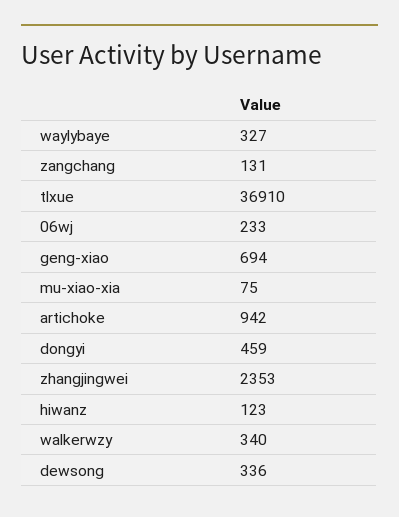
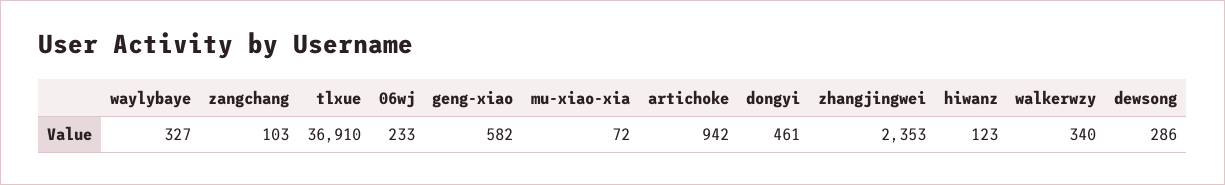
  {
    "waylybaye": 327,
-   "zangchang": 131,
+   "zangchang": 103,
    "tlxue": 36910,
    "06wj": 233,
-   "geng-xiao": 694,
+   "geng-xiao": 582,
-   "mu-xiao-xia": 75,
+   "mu-xiao-xia": 72,
    "artichoke": 942,
-   "dongyi": 459,
+   "dongyi": 461,
    "zhangjingwei": 2353,
    "hiwanz": 123,
    "walkerwzy": 340,
-   "dewsong": 336
+   "dewsong": 286
  }

